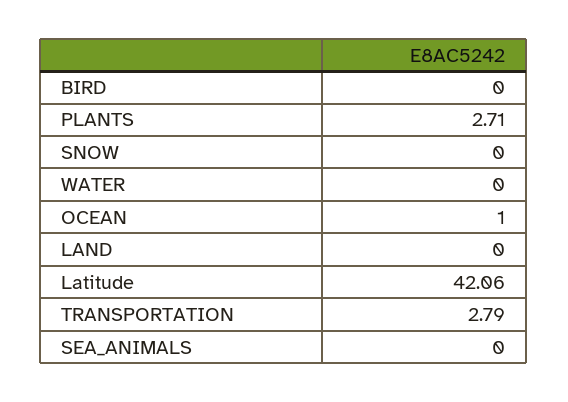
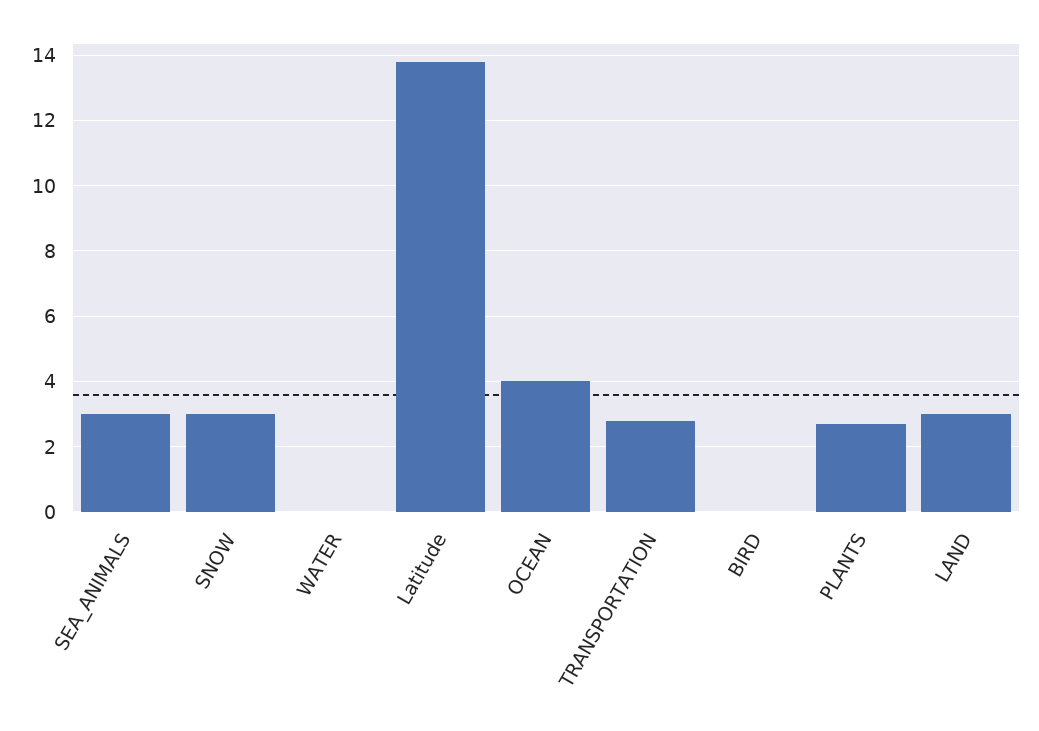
  {
    "BIRD": 0,
    "PLANTS": 2.71,
-   "SNOW": 0,
+   "SNOW": 3,
    "WATER": 0,
-   "OCEAN": 1,
+   "OCEAN": 4,
-   "LAND": 0,
+   "LAND": 3,
-   "Latitude": 42.06,
+   "Latitude": 13.8,
    "TRANSPORTATION": 2.79,
-   "SEA_ANIMALS": 0
+   "SEA_ANIMALS": 3
  }

